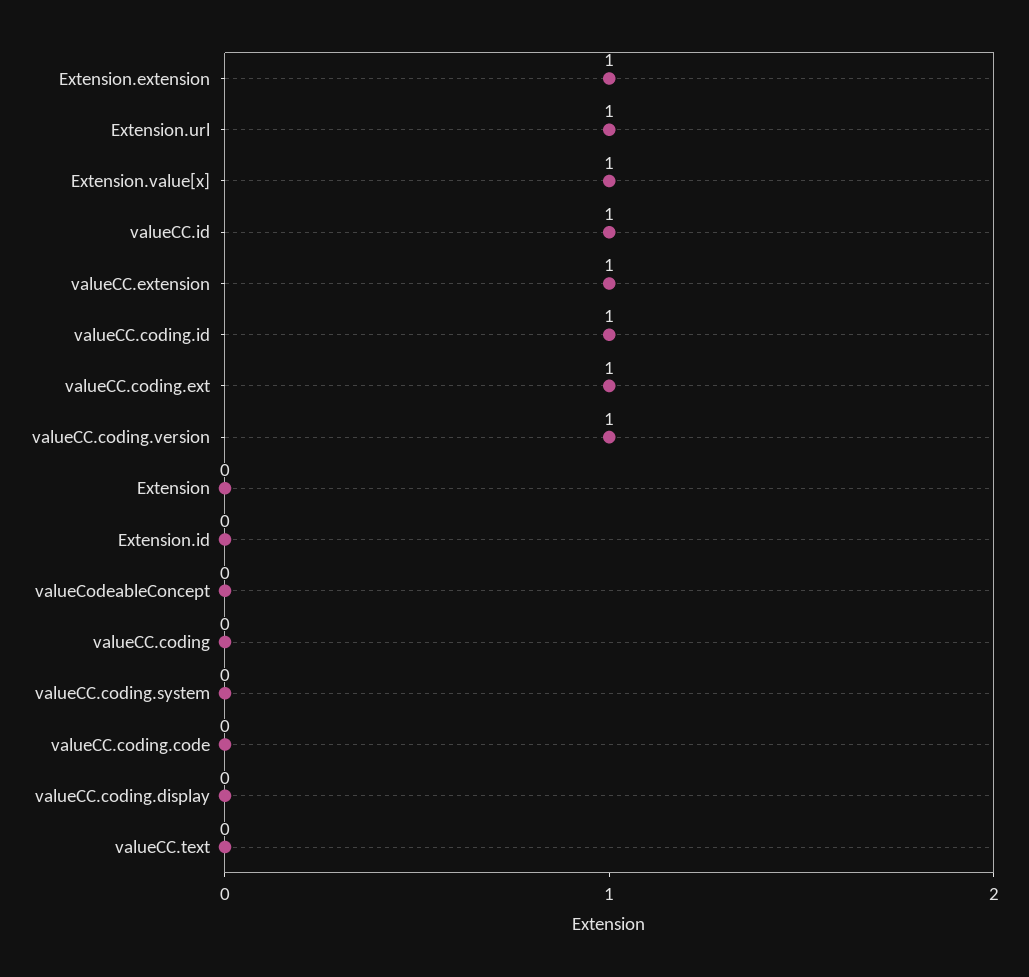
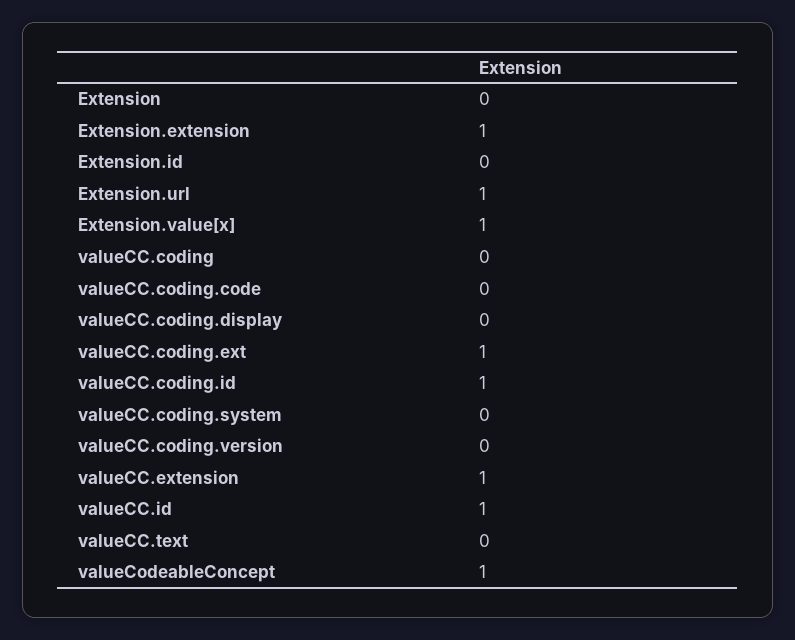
  {
    "Extension.extension": 1,
    "Extension.url": 1,
    "Extension.value[x]": 1,
    "valueCC.id": 1,
    "valueCC.extension": 1,
    "valueCC.coding.id": 1,
    "valueCC.coding.ext": 1,
-   "valueCC.coding.version": 1,
+   "valueCC.coding.version": 0,
    "Extension": 0,
    "Extension.id": 0,
-   "valueCodeableConcept": 0,
+   "valueCodeableConcept": 1,
    "valueCC.coding": 0,
    "valueCC.coding.system": 0,
    "valueCC.coding.code": 0,
    "valueCC.coding.display": 0,
    "valueCC.text": 0
  }

